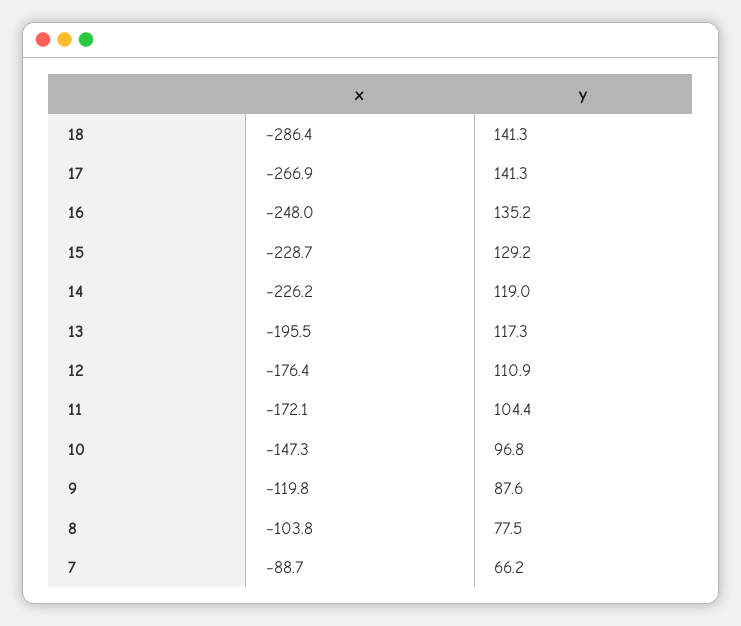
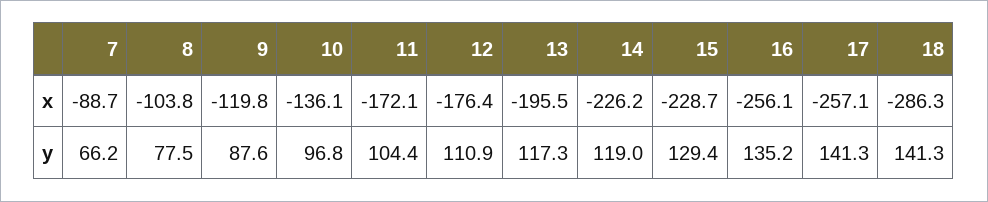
  {
    "x": {
-     "18": -286.4,
+     "18": -286.3,
-     "17": -266.9,
+     "17": -257.1,
-     "16": -248,
+     "16": -256.1,
      "15": -228.7,
      "14": -226.2,
      "13": -195.5,
      "12": -176.4,
      "11": -172.1,
-     "10": -147.3,
+     "10": -136.1,
      "9": -119.8,
      "8": -103.8,
      "7": -88.7
    },
    "y": {
      "18": 141.3,
      "17": 141.3,
      "16": 135.2,
-     "15": 129.2,
+     "15": 129.4,
      "14": 119,
      "13": 117.3,
      "12": 110.9,
      "11": 104.4,
      "10": 96.8,
      "9": 87.6,
      "8": 77.5,
      "7": 66.2
    }
  }

